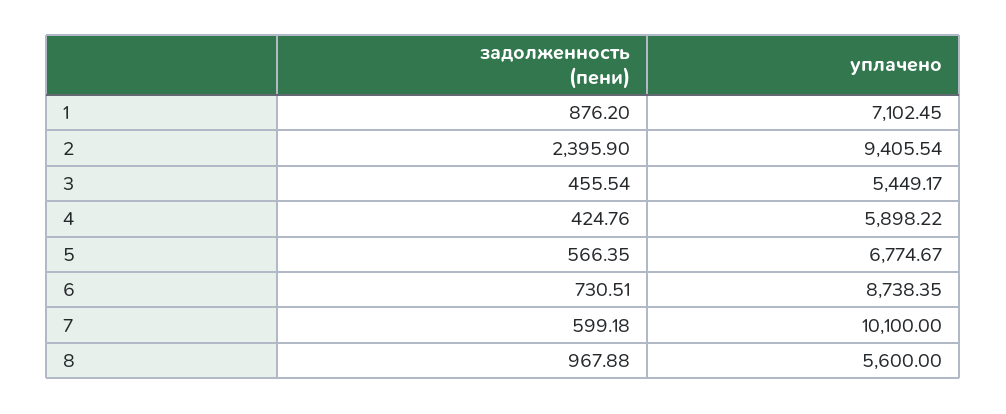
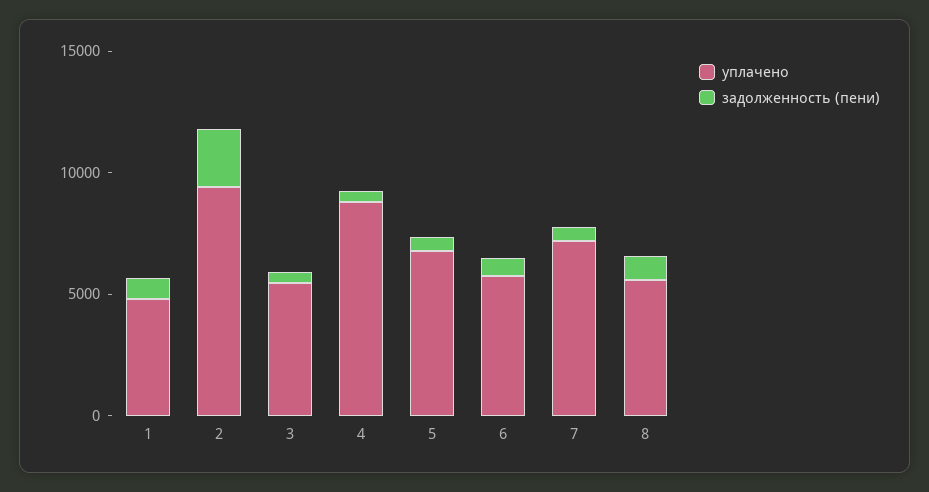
  {
    "задолженность (пени)": {
      "1": 876.2,
      "2": 2395.9,
      "3": 455.54,
      "4": 424.76,
      "5": 566.35,
      "6": 730.51,
      "7": 599.18,
      "8": 967.88
    },
    "уплачено": {
-     "1": 7102.45,
+     "1": 5000,
      "2": 9405.54,
      "3": 5449.17,
-     "4": 5898.22,
+     "4": 9000,
      "5": 6774.67,
-     "6": 8738.35,
+     "6": 6000,
-     "7": 10100,
+     "7": 7000,
      "8": 5600
    }
  }

